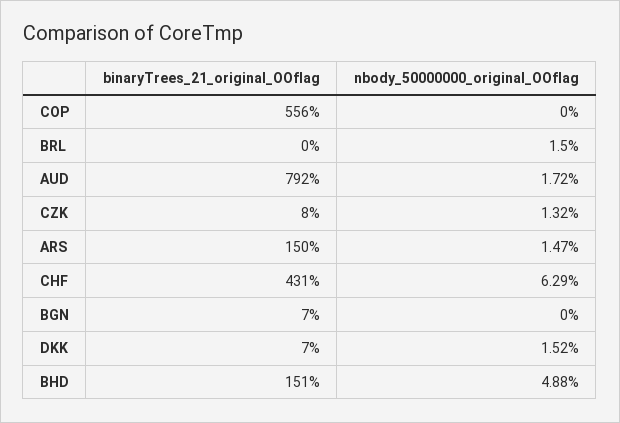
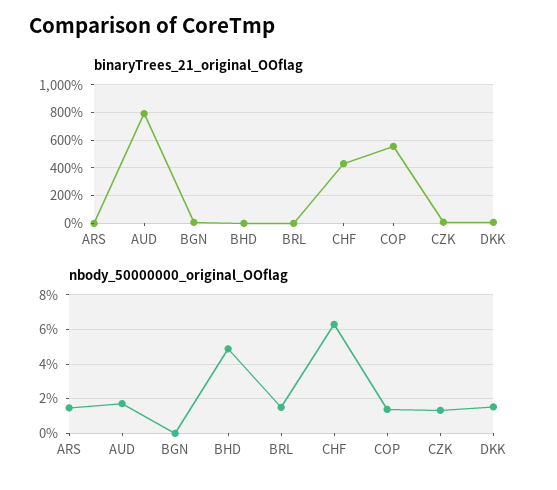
  {
    "binaryTrees_21_original_OOflag": {
      "COP": 556,
      "BRL": 0,
      "AUD": 792,
      "CZK": 8,
-     "ARS": 150,
+     "ARS": 0,
      "CHF": 431,
      "BGN": 7,
      "DKK": 7,
-     "BHD": 151
+     "BHD": 0
    },
    "nbody_50000000_original_OOflag": {
-     "COP": 0,
+     "COP": 1.5,
      "BRL": 1.5,
      "AUD": 1.72,
      "CZK": 1.32,
      "ARS": 1.47,
      "CHF": 6.29,
      "BGN": 0,
      "DKK": 1.52,
      "BHD": 4.88
    }
  }

